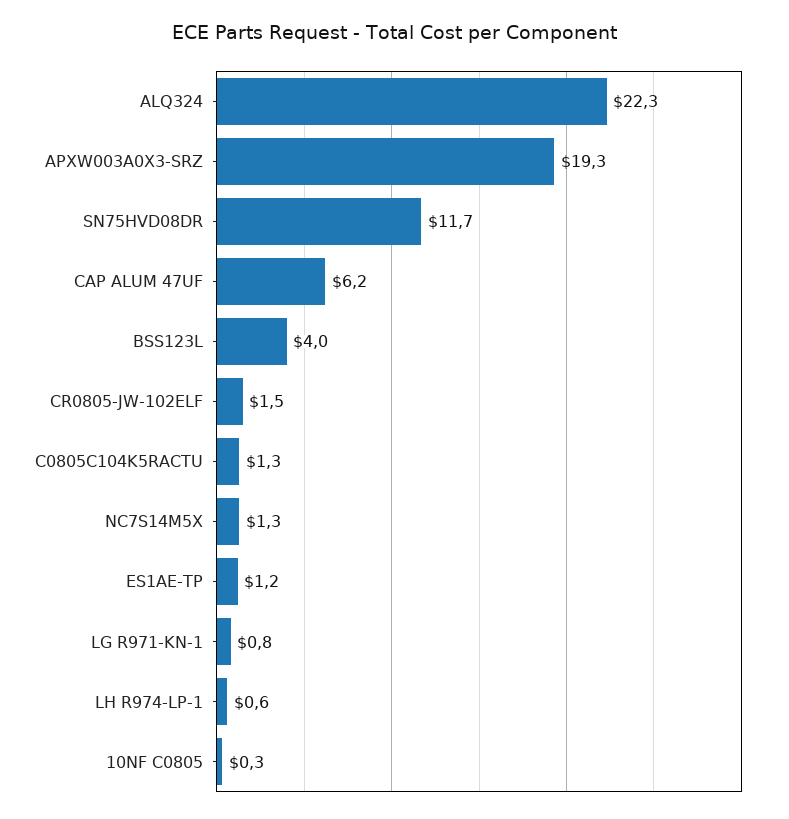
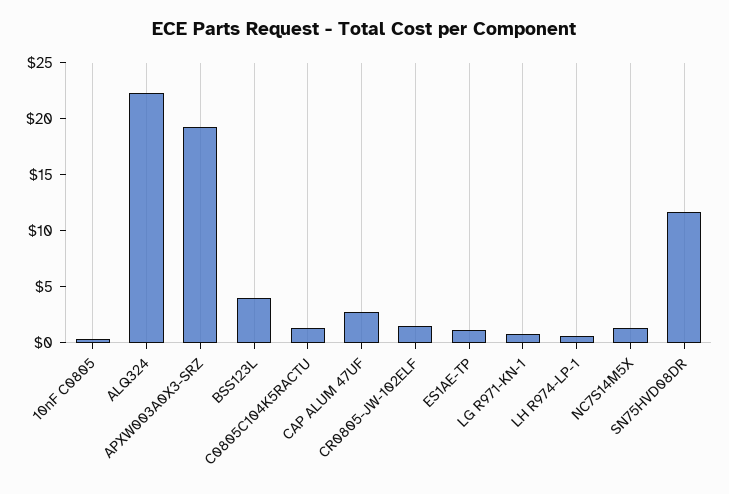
  {
    "ALQ324": 22.3,
    "APXW003A0X3-SRZ": 19.3,
    "SN75HVD08DR": 11.7,
-   "CAP ALUM 47UF": 6.2,
+   "CAP ALUM 47UF": 3,
    "BSS123L": 4,
    "CR0805-JW-102ELF": 1.5,
    "C0805C104K5RACTU": 1.3,
    "NC7S14M5X": 1.3,
    "ES1AE-TP": 1.2,
    "LG R971-KN-1": 0.8,
    "LH R974-LP-1": 0.6,
    "10NF C0805": 0.3
  }

